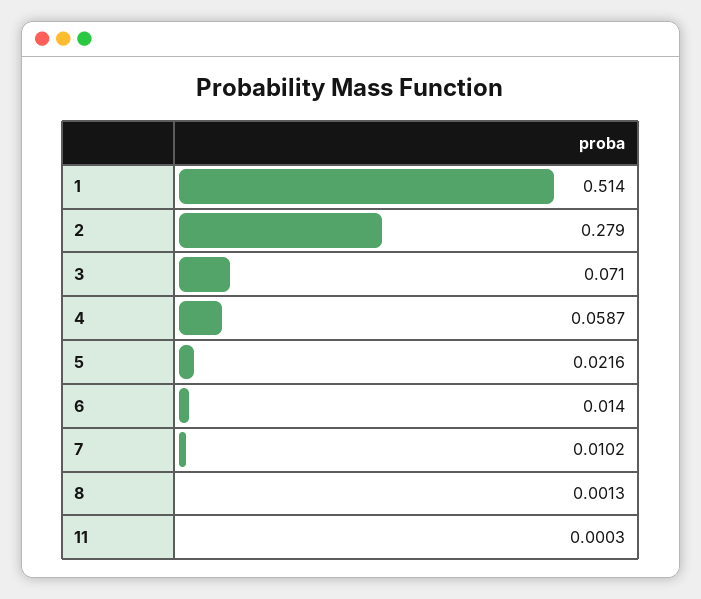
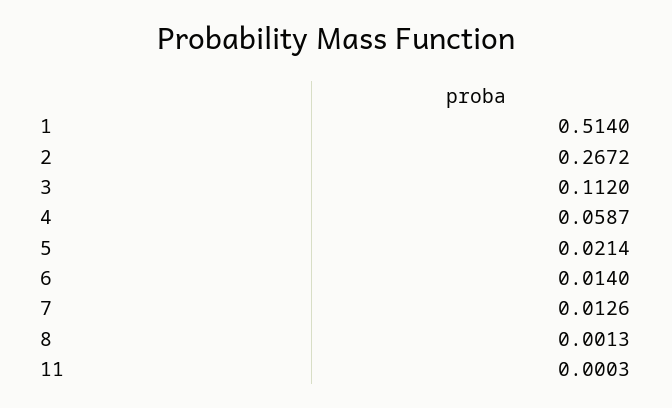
  {
    "1": 0.514,
-   "2": 0.279,
+   "2": 0.2672,
-   "3": 0.071,
+   "3": 0.112,
    "4": 0.0587,
-   "5": 0.0216,
+   "5": 0.0214,
    "6": 0.014,
-   "7": 0.0102,
+   "7": 0.0126,
    "8": 0.0013,
    "11": 0.0003
  }

